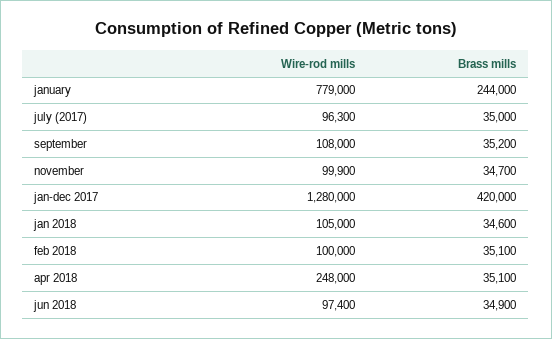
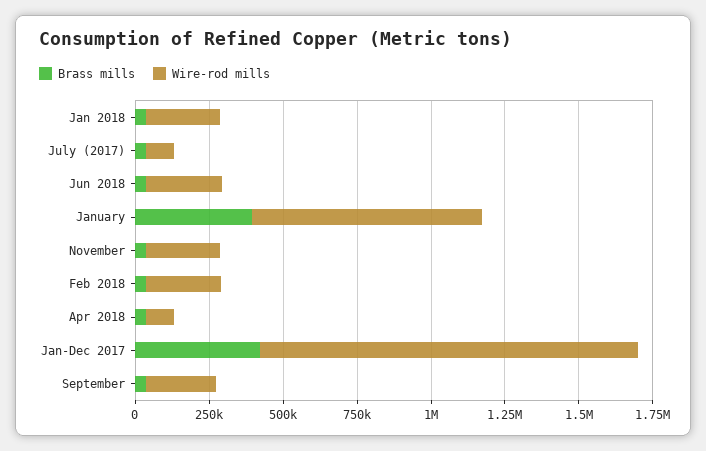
  {
    "Wire-rod mills": {
      "january": 779000,
      "july (2017)": 96300,
-     "september": 108000,
+     "september": 250000,
-     "november": 99900,
+     "november": 250000,
      "jan-dec 2017": 1280000,
-     "jan 2018": 105000,
+     "jan 2018": 250000,
-     "feb 2018": 100000,
+     "feb 2018": 250000,
-     "apr 2018": 248000,
+     "apr 2018": 100000,
-     "jun 2018": 97400
+     "jun 2018": 250000
    },
    "Brass mills": {
-     "january": 244000,
+     "january": 400000,
      "july (2017)": 35000,
      "september": 35200,
      "november": 34700,
      "jan-dec 2017": 420000,
      "jan 2018": 34600,
      "feb 2018": 35100,
      "apr 2018": 35100,
      "jun 2018": 34900
    }
  }

